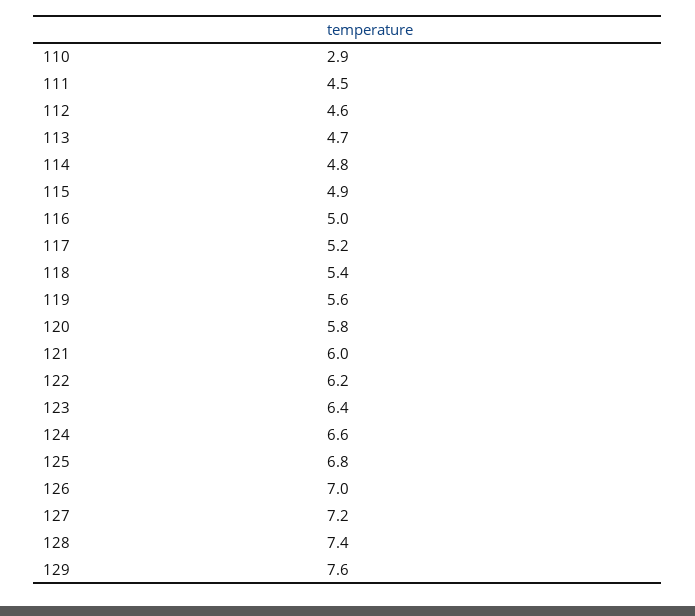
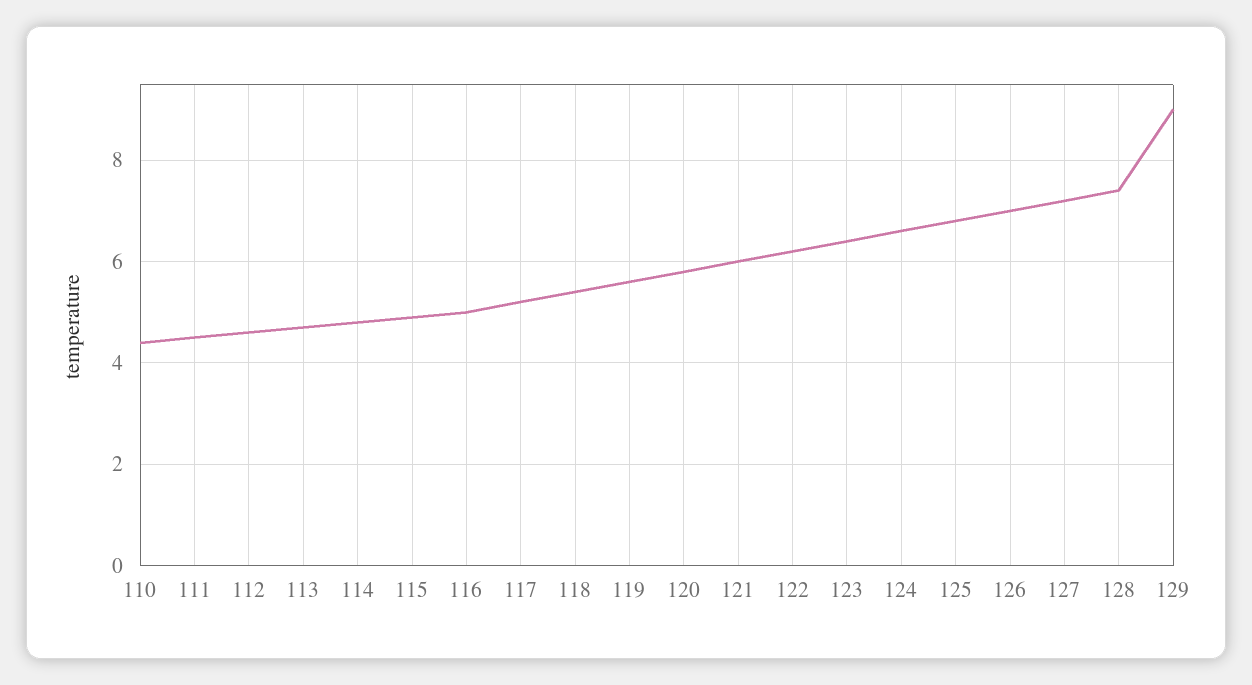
  {
-   "110": 2.9,
+   "110": 4.5,
    "111": 4.5,
    "112": 4.6,
    "113": 4.7,
    "114": 4.8,
    "115": 4.9,
    "116": 5,
    "117": 5.2,
    "118": 5.4,
    "119": 5.6,
    "120": 5.8,
    "121": 6,
    "122": 6.2,
    "123": 6.4,
    "124": 6.6,
    "125": 6.8,
    "126": 7,
    "127": 7.2,
    "128": 7.4,
-   "129": 7.6
+   "129": 9
  }

